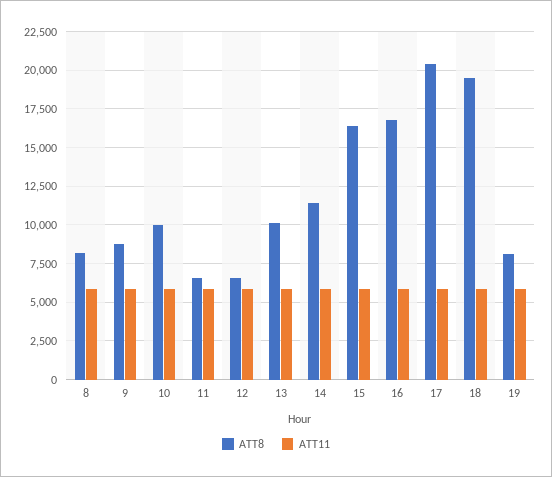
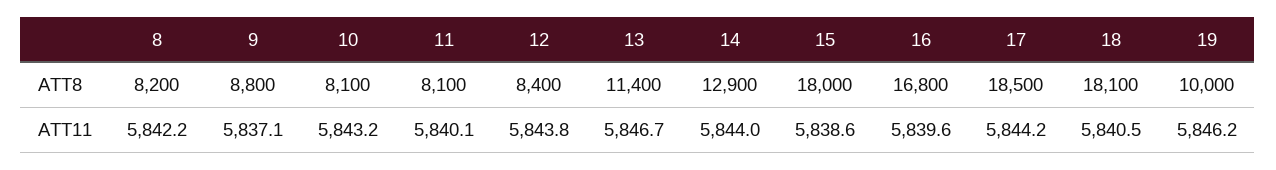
  {
    "ATT8": {
      "8": 8200,
      "9": 8800,
-     "10": 10000,
+     "10": 8100,
-     "11": 6500,
+     "11": 8100,
-     "12": 6500,
+     "12": 8400,
-     "13": 10000,
+     "13": 11400,
-     "14": 11500,
+     "14": 12900,
-     "15": 16500,
+     "15": 18000,
      "16": 16800,
-     "17": 20500,
+     "17": 18500,
-     "18": 19500,
+     "18": 18100,
-     "19": 8000
+     "19": 10000
    },
    "ATT11": {
      "8": 5842.2,
      "9": 5837.1,
      "10": 5843.2,
      "11": 5840.1,
      "12": 5843.8,
      "13": 5846.7,
      "14": 5844,
      "15": 5838.6,
      "16": 5839.6,
      "17": 5844.2,
      "18": 5840.5,
      "19": 5846.2
    }
  }

